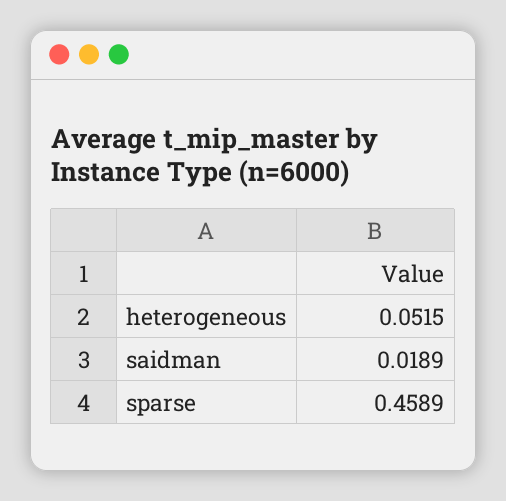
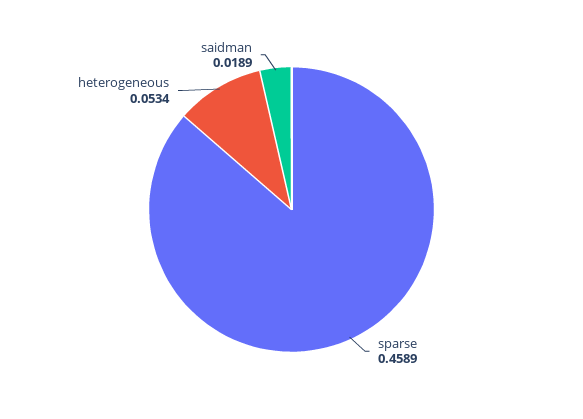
  {
-   "heterogeneous": 0.0515,
+   "heterogeneous": 0.0534,
    "saidman": 0.0189,
    "sparse": 0.4589
  }

